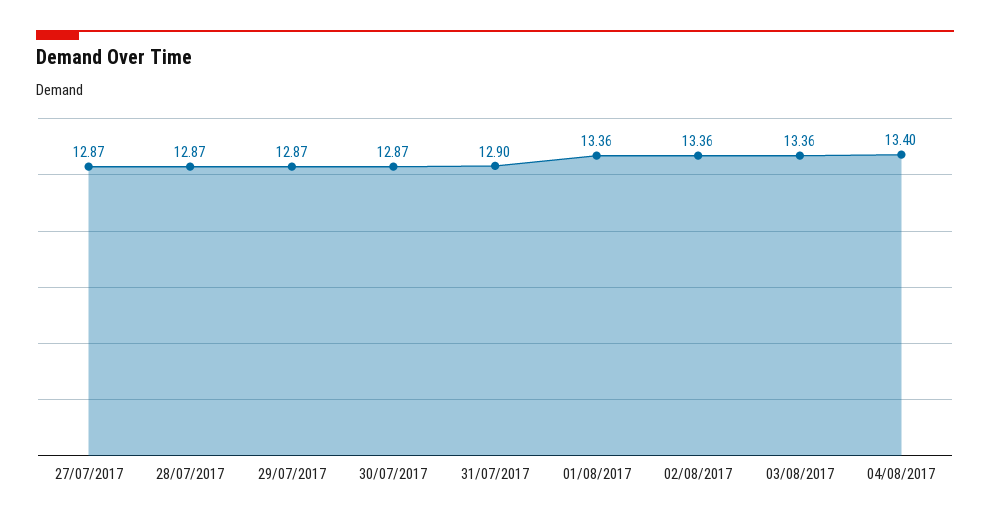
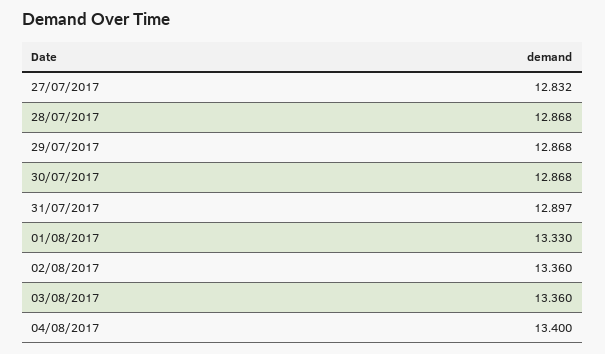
  {
-   "27/07/2017": 12.87,
+   "27/07/2017": 12.832,
    "28/07/2017": 12.868,
    "29/07/2017": 12.868,
    "30/07/2017": 12.868,
    "31/07/2017": 12.897,
-   "01/08/2017": 13.36,
+   "01/08/2017": 13.33,
    "02/08/2017": 13.36,
    "03/08/2017": 13.36,
    "04/08/2017": 13.4
  }

